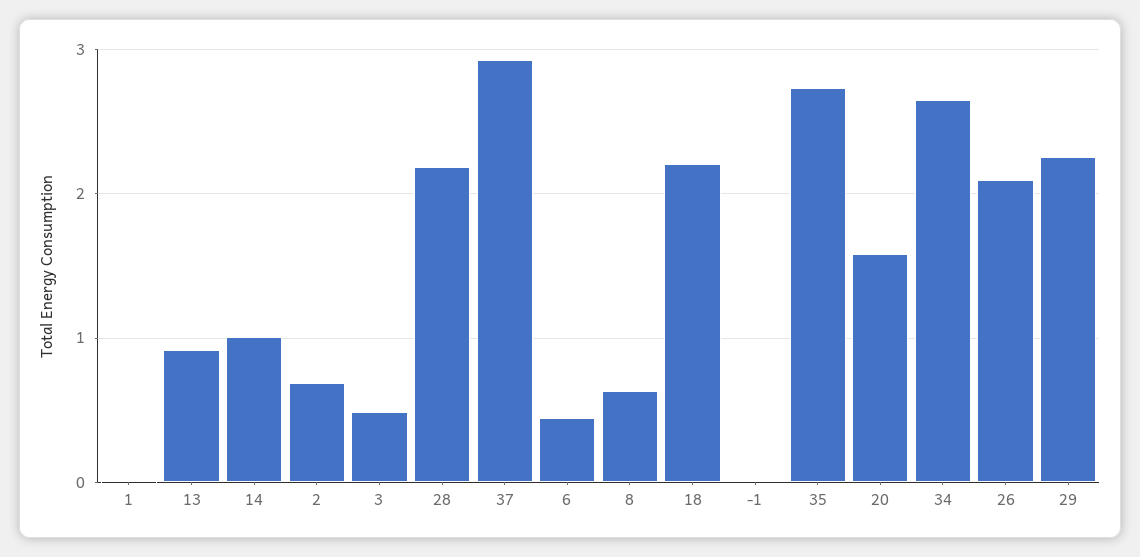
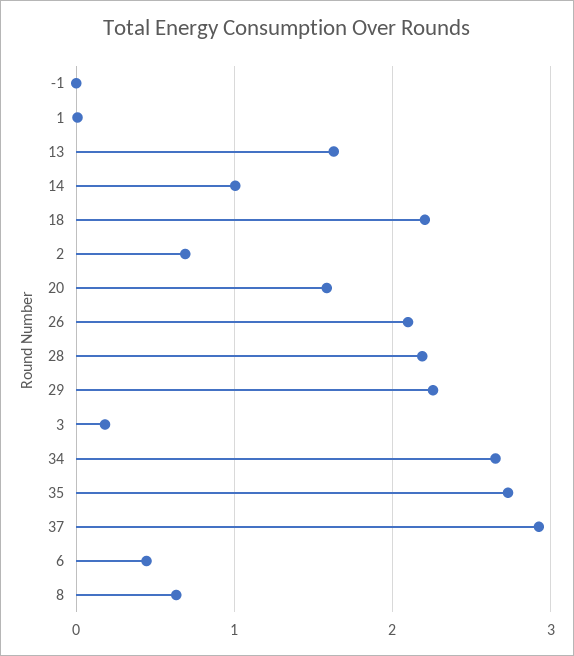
  {
    "1": 0,
-   "13": 0.9,
+   "13": 1.6,
    "14": 1,
    "2": 0.7,
-   "3": 0.5,
+   "3": 0.2,
    "28": 2.2,
    "37": 2.9,
    "6": 0.4,
    "8": 0.6,
    "18": 2.2,
    "-1": 0,
    "35": 2.7,
    "20": 1.6,
    "34": 2.7,
    "26": 2.1,
    "29": 2.3
  }

